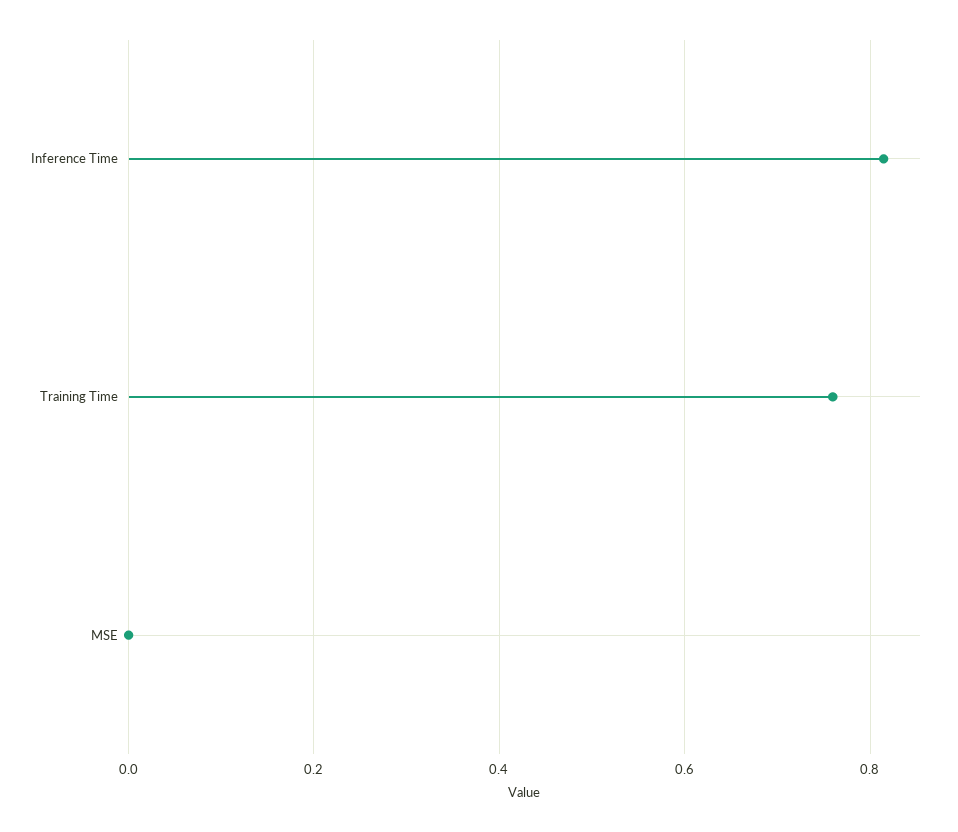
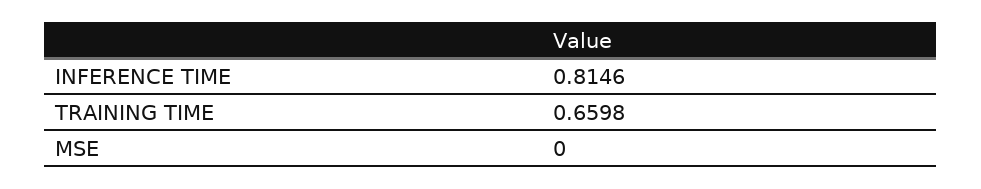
  {
    "Inference Time": 0.8146,
-   "Training Time": 0.76,
+   "Training Time": 0.6598,
    "MSE": 0
  }

